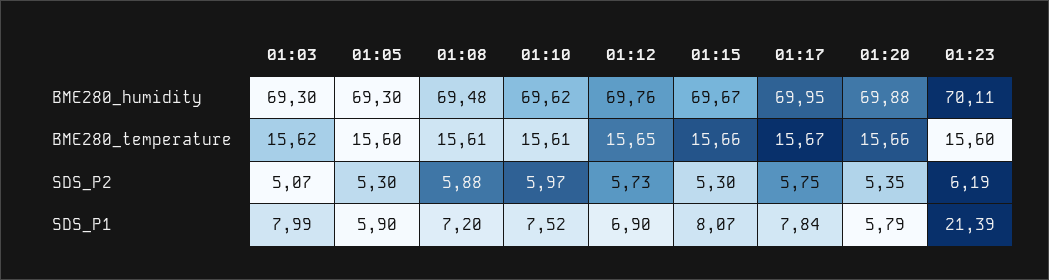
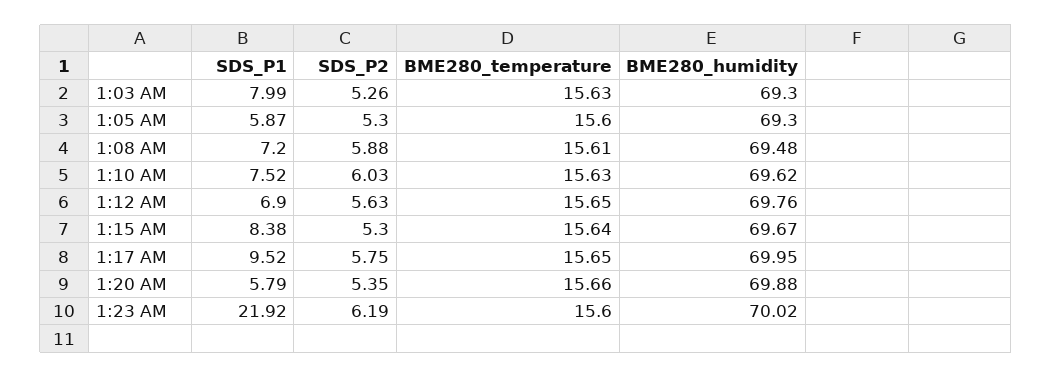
  {
    "01:03": {
      "BME280_humidity": 69.3,
-     "BME280_temperature": 15.62,
+     "BME280_temperature": 15.63,
-     "SDS_P2": 5.07,
+     "SDS_P2": 5.26,
      "SDS_P1": 7.99
    },
    "01:05": {
      "BME280_humidity": 69.3,
      "BME280_temperature": 15.6,
      "SDS_P2": 5.3,
-     "SDS_P1": 5.9
+     "SDS_P1": 5.87
    },
    "01:08": {
      "BME280_humidity": 69.48,
      "BME280_temperature": 15.61,
      "SDS_P2": 5.88,
      "SDS_P1": 7.2
    },
    "01:10": {
      "BME280_humidity": 69.62,
-     "BME280_temperature": 15.61,
+     "BME280_temperature": 15.63,
-     "SDS_P2": 5.97,
+     "SDS_P2": 6.03,
      "SDS_P1": 7.52
    },
    "01:12": {
      "BME280_humidity": 69.76,
      "BME280_temperature": 15.65,
-     "SDS_P2": 5.73,
+     "SDS_P2": 5.63,
      "SDS_P1": 6.9
    },
    "01:15": {
      "BME280_humidity": 69.67,
-     "BME280_temperature": 15.66,
+     "BME280_temperature": 15.64,
      "SDS_P2": 5.3,
-     "SDS_P1": 8.07
+     "SDS_P1": 8.38
    },
    "01:17": {
      "BME280_humidity": 69.95,
-     "BME280_temperature": 15.67,
+     "BME280_temperature": 15.65,
      "SDS_P2": 5.75,
-     "SDS_P1": 7.84
+     "SDS_P1": 9.52
    },
    "01:20": {
      "BME280_humidity": 69.88,
      "BME280_temperature": 15.66,
      "SDS_P2": 5.35,
      "SDS_P1": 5.79
    },
    "01:23": {
-     "BME280_humidity": 70.11,
+     "BME280_humidity": 70.02,
      "BME280_temperature": 15.6,
      "SDS_P2": 6.19,
-     "SDS_P1": 21.39
+     "SDS_P1": 21.92
    }
  }

